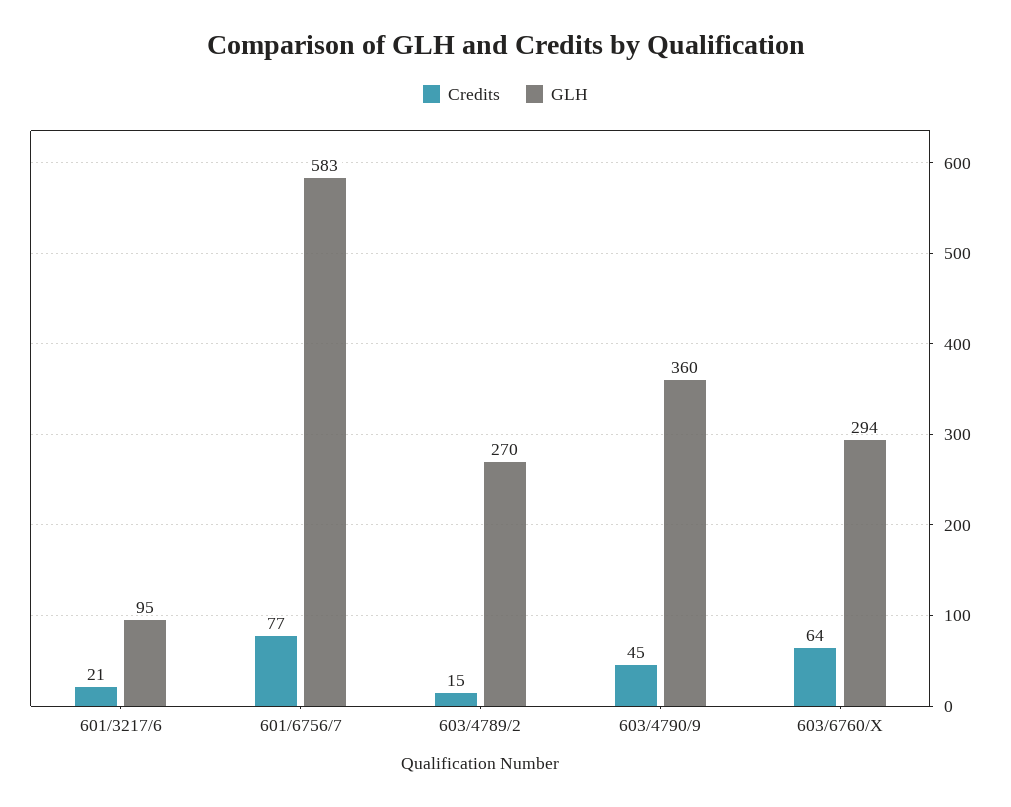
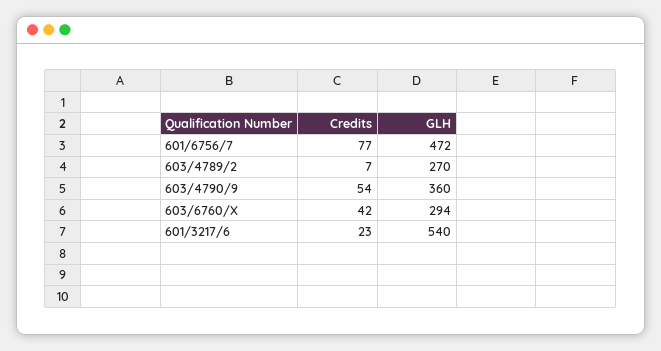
  {
    "Credits": {
-     "601/3217/6": 21,
+     "601/3217/6": 23,
      "601/6756/7": 77,
-     "603/4789/2": 15,
+     "603/4789/2": 7,
-     "603/4790/9": 45,
+     "603/4790/9": 54,
-     "603/6760/X": 64
+     "603/6760/X": 42
    },
    "GLH": {
-     "601/3217/6": 95,
+     "601/3217/6": 540,
-     "601/6756/7": 583,
+     "601/6756/7": 472,
      "603/4789/2": 270,
      "603/4790/9": 360,
      "603/6760/X": 294
    }
  }

